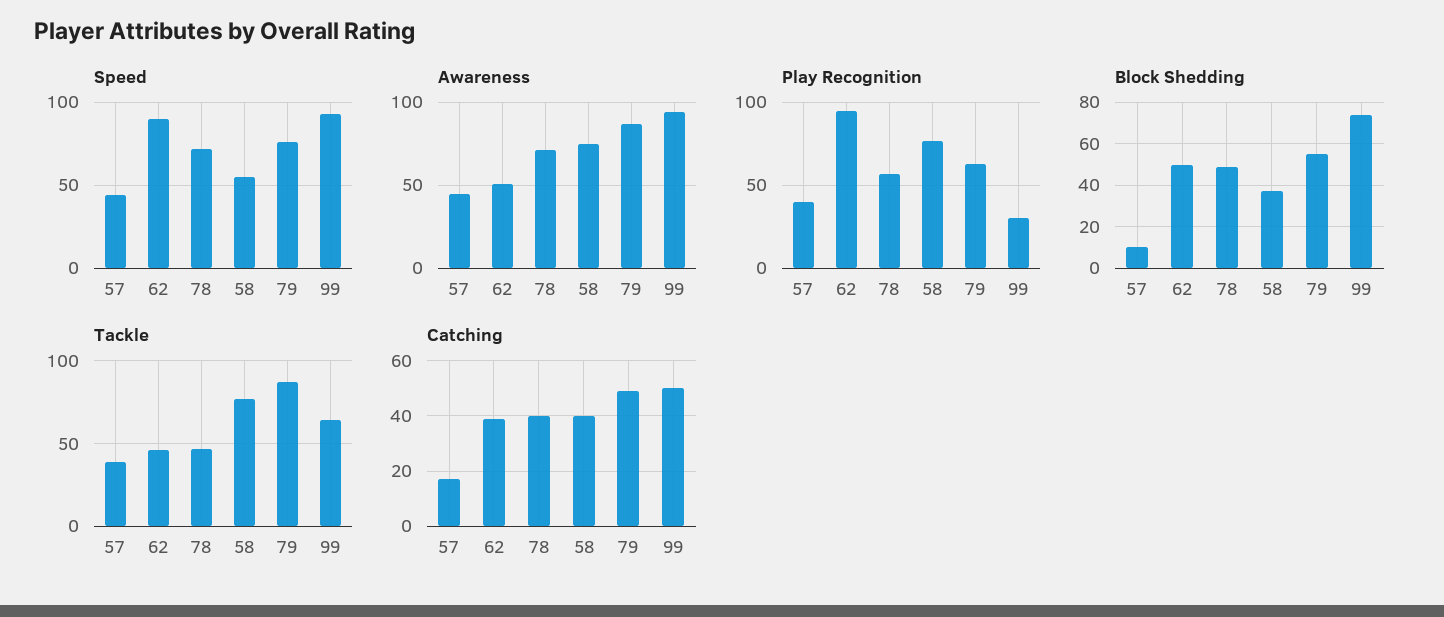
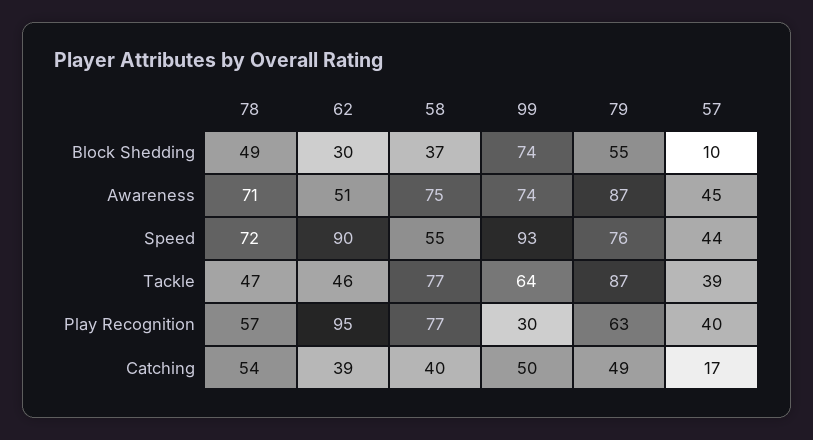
  {
    "Speed": {
      "57": 44,
      "62": 90,
      "78": 72,
      "58": 55,
      "79": 76,
      "99": 93
    },
    "Awareness": {
      "57": 45,
      "62": 51,
      "78": 71,
      "58": 75,
      "79": 87,
-     "99": 95
+     "99": 74
    },
    "Play Recognition": {
      "57": 40,
      "62": 95,
      "78": 57,
      "58": 77,
      "79": 63,
      "99": 30
    },
    "Block Shedding": {
      "57": 10,
-     "62": 50,
+     "62": 30,
      "78": 49,
      "58": 37,
      "79": 55,
      "99": 74
    },
    "Tackle": {
      "57": 39,
      "62": 46,
      "78": 47,
      "58": 77,
      "79": 87,
      "99": 64
    },
    "Catching": {
      "57": 17,
      "62": 39,
-     "78": 40,
+     "78": 54,
      "58": 40,
      "79": 49,
      "99": 50
    }
  }

